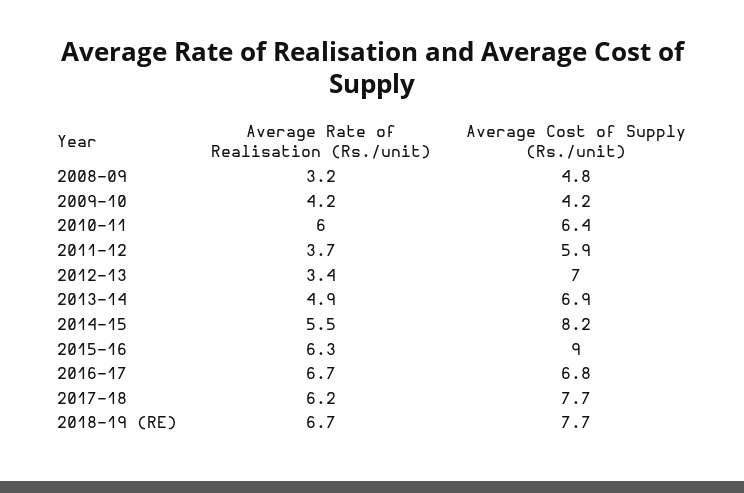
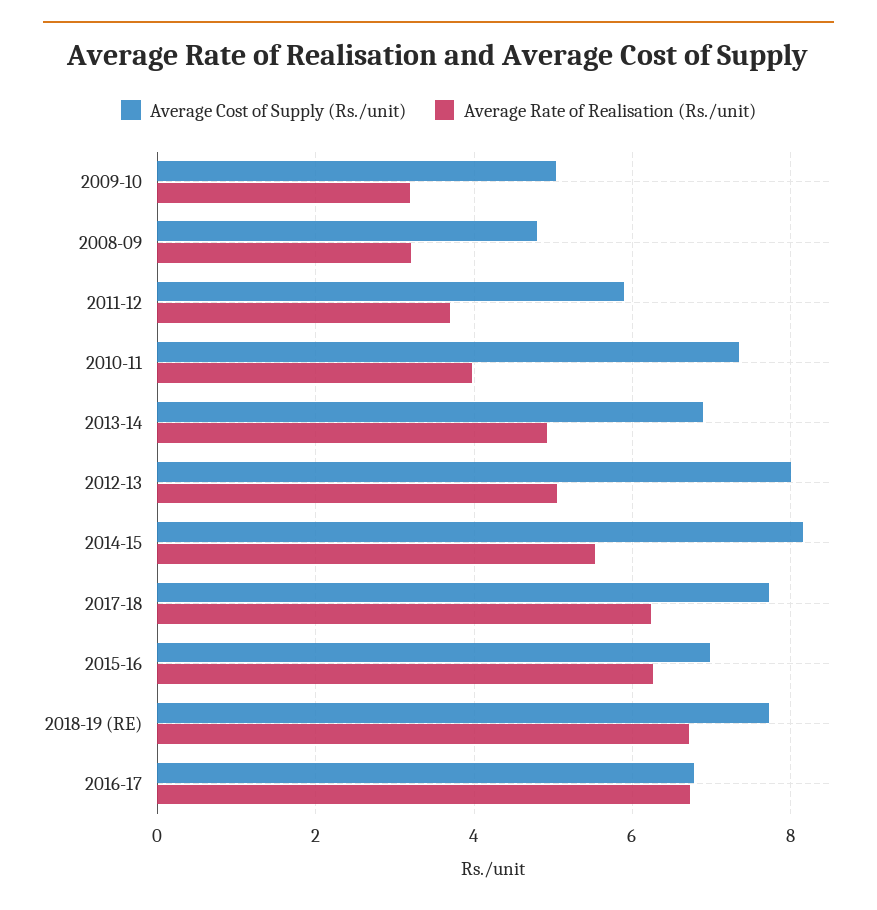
  {
    "Average Rate of Realisation (Rs./unit)": {
      "2008-09": 3.2,
-     "2009-10": 4.2,
+     "2009-10": 3.2,
-     "2010-11": 6,
+     "2010-11": 4,
      "2011-12": 3.7,
-     "2012-13": 3.4,
+     "2012-13": 5,
      "2013-14": 4.9,
      "2014-15": 5.5,
      "2015-16": 6.3,
      "2016-17": 6.7,
      "2017-18": 6.2,
      "2018-19 (RE)": 6.7
    },
    "Average Cost of Supply (Rs./unit)": {
      "2008-09": 4.8,
-     "2009-10": 4.2,
+     "2009-10": 5,
-     "2010-11": 6.4,
+     "2010-11": 7.4,
      "2011-12": 5.9,
-     "2012-13": 7,
+     "2012-13": 8,
      "2013-14": 6.9,
      "2014-15": 8.2,
-     "2015-16": 9,
+     "2015-16": 7,
      "2016-17": 6.8,
      "2017-18": 7.7,
      "2018-19 (RE)": 7.7
    }
  }

